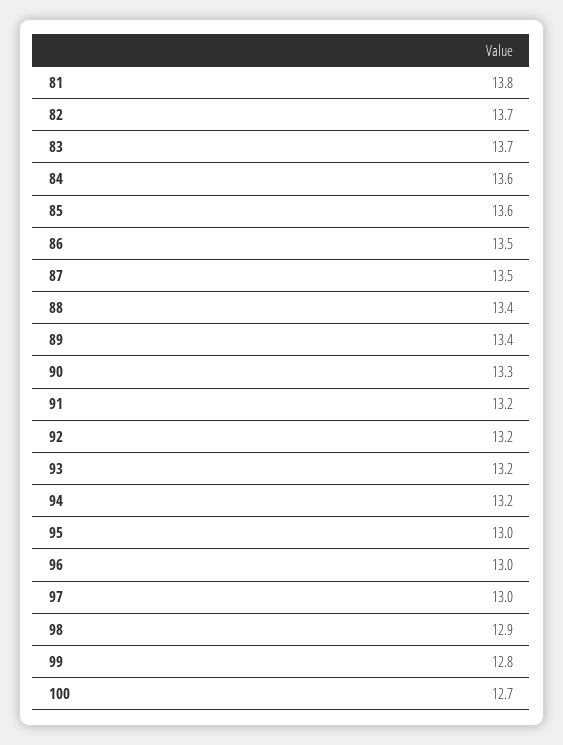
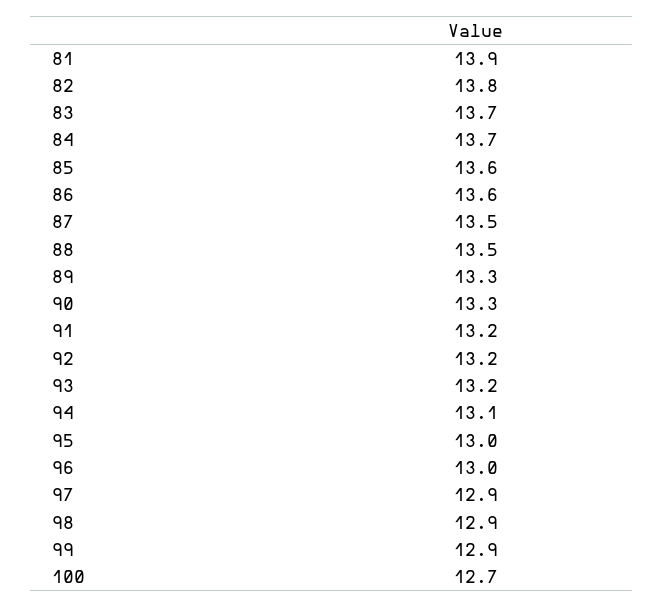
  {
-   "81": 13.8,
+   "81": 13.9,
-   "82": 13.7,
+   "82": 13.8,
    "83": 13.7,
-   "84": 13.6,
+   "84": 13.7,
    "85": 13.6,
-   "86": 13.5,
+   "86": 13.6,
    "87": 13.5,
-   "88": 13.4,
+   "88": 13.5,
-   "89": 13.4,
+   "89": 13.3,
    "90": 13.3,
    "91": 13.2,
    "92": 13.2,
    "93": 13.2,
-   "94": 13.2,
+   "94": 13.1,
    "95": 13,
    "96": 13,
-   "97": 13,
+   "97": 12.9,
    "98": 12.9,
-   "99": 12.8,
+   "99": 12.9,
    "100": 12.7
  }

